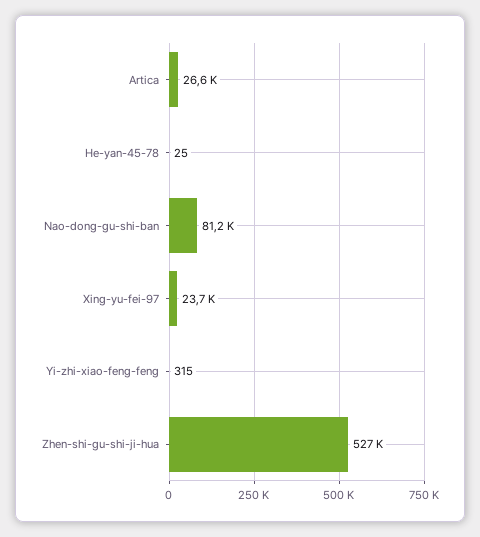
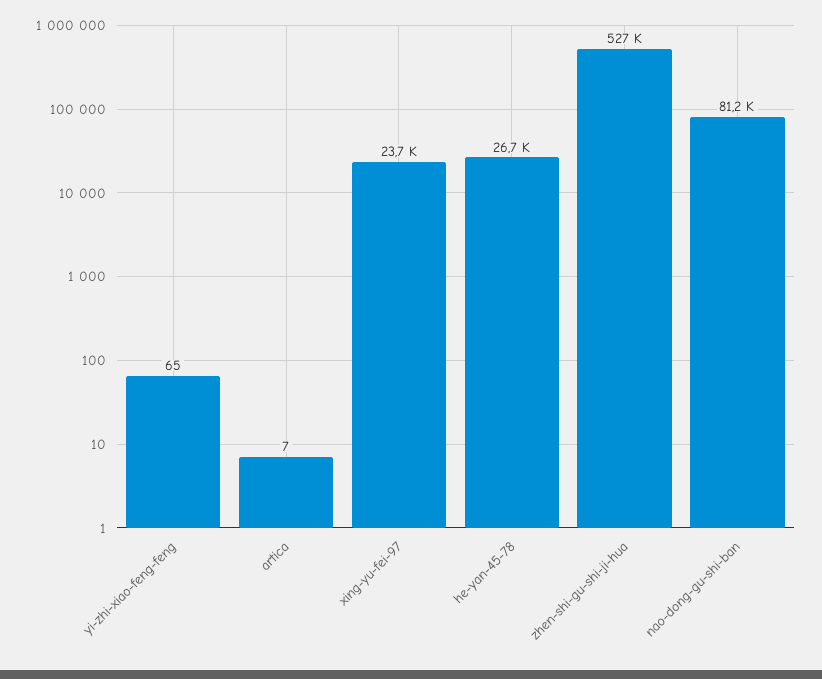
  {
-   "Artica": 26600,
+   "Artica": 7,
-   "He-yan-45-78": 25,
+   "He-yan-45-78": 26700,
    "Nao-dong-gu-shi-ban": 81200,
    "Xing-yu-fei-97": 23700,
-   "Yi-zhi-xiao-feng-feng": 315,
+   "Yi-zhi-xiao-feng-feng": 65,
    "Zhen-shi-gu-shi-ji-hua": 527000
  }

